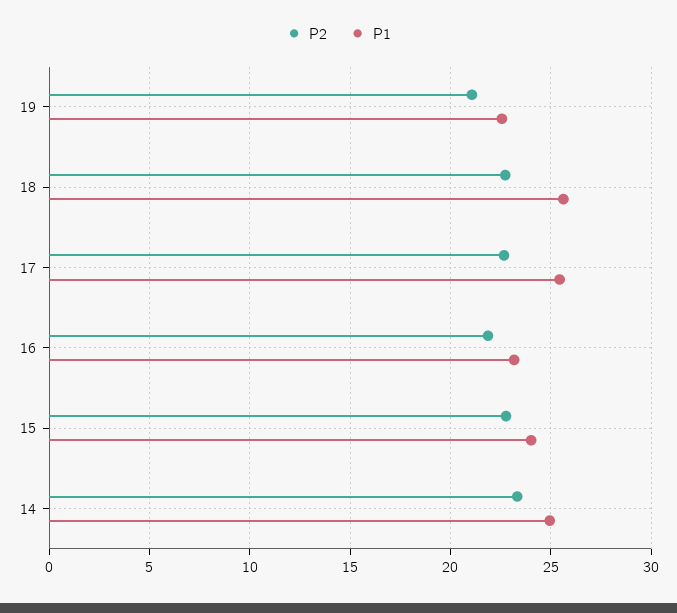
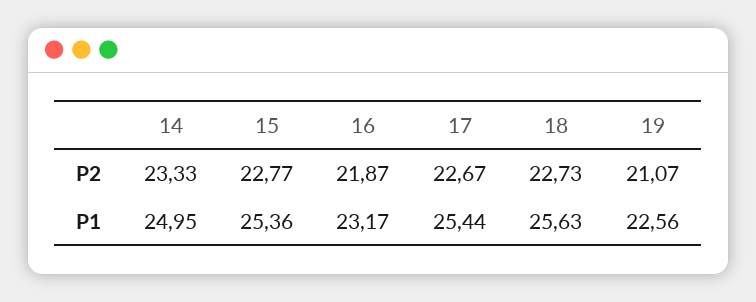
  {
    "P2": {
      "19": 21.07,
      "18": 22.73,
      "17": 22.67,
      "16": 21.87,
      "15": 22.77,
      "14": 23.33
    },
    "P1": {
      "19": 22.56,
      "18": 25.63,
      "17": 25.44,
      "16": 23.17,
-     "15": 24,
+     "15": 25.36,
      "14": 24.95
    }
  }

